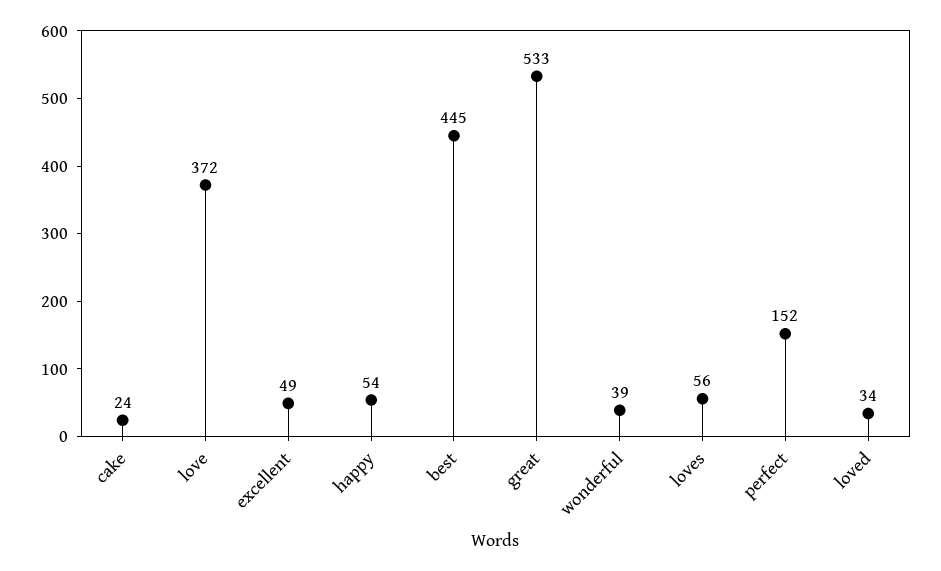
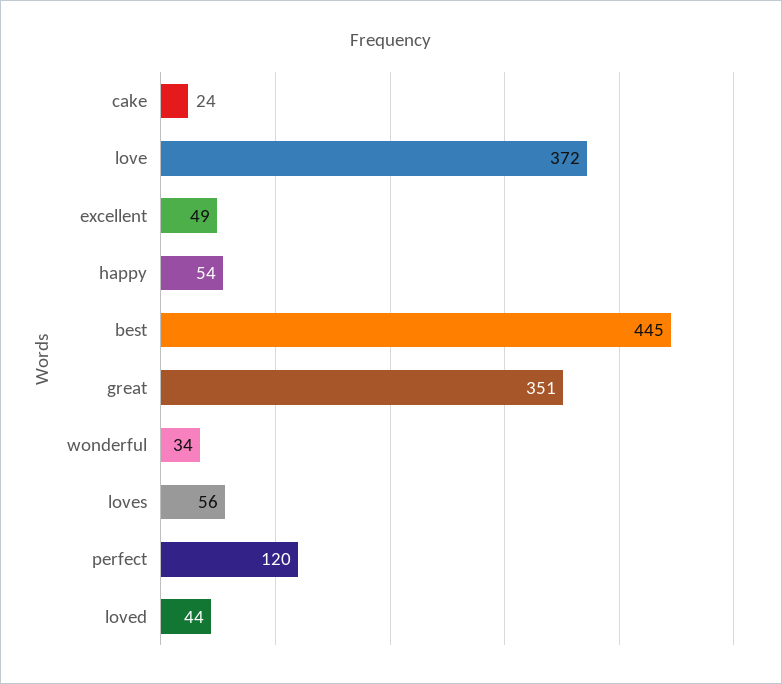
  {
    "cake": 24,
    "love": 372,
    "excellent": 49,
    "happy": 54,
    "best": 445,
-   "great": 533,
+   "great": 351,
-   "wonderful": 39,
+   "wonderful": 34,
    "loves": 56,
-   "perfect": 152,
+   "perfect": 120,
-   "loved": 34
+   "loved": 44
  }

